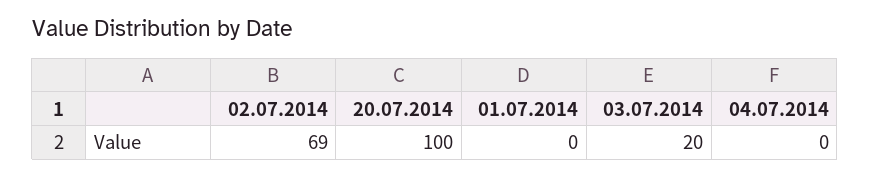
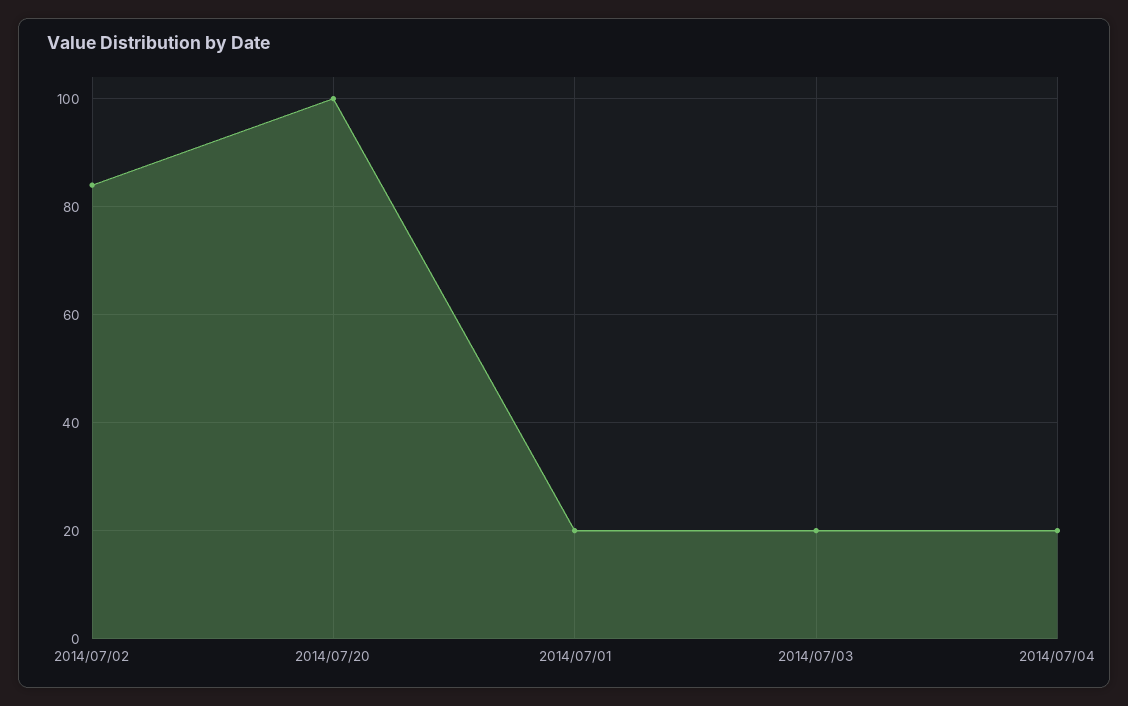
  {
-   "02.07.2014": 69,
+   "02.07.2014": 85,
    "20.07.2014": 100,
-   "01.07.2014": 0,
+   "01.07.2014": 20,
    "03.07.2014": 20,
-   "04.07.2014": 0
+   "04.07.2014": 20
  }

